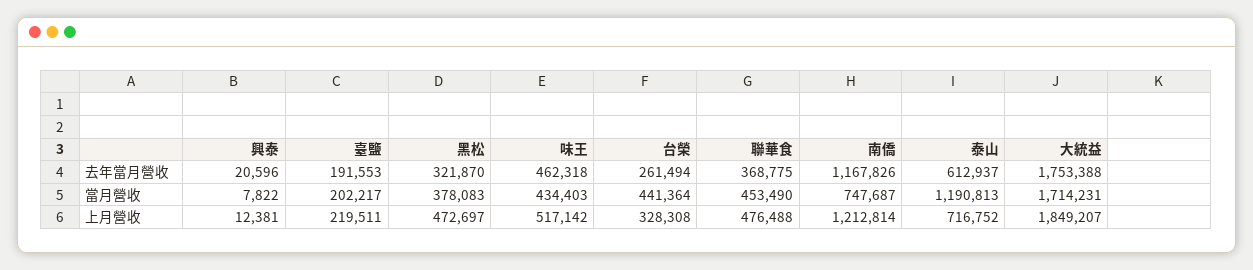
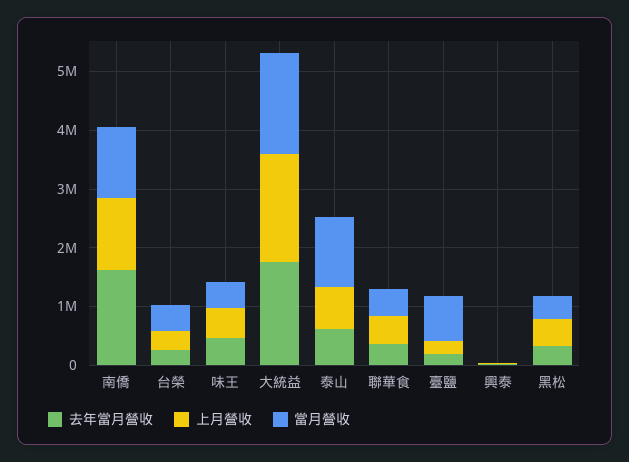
  {
    "去年當月營收": {
      "興泰": 20596,
      "臺鹽": 191553,
      "黑松": 321870,
      "味王": 462318,
      "台榮": 261494,
      "聯華食": 368775,
-     "南僑": 1167826,
+     "南僑": 1600000,
      "泰山": 612937,
      "大統益": 1753388
    },
    "當月營收": {
      "興泰": 7822,
-     "臺鹽": 202217,
+     "臺鹽": 800000,
      "黑松": 378083,
      "味王": 434403,
      "台榮": 441364,
      "聯華食": 453490,
-     "南僑": 747687,
+     "南僑": 1200000,
      "泰山": 1190813,
      "大統益": 1714231
    },
    "上月營收": {
      "興泰": 12381,
      "臺鹽": 219511,
      "黑松": 472697,
      "味王": 517142,
      "台榮": 328308,
      "聯華食": 476488,
      "南僑": 1212814,
      "泰山": 716752,
      "大統益": 1849207
    }
  }

